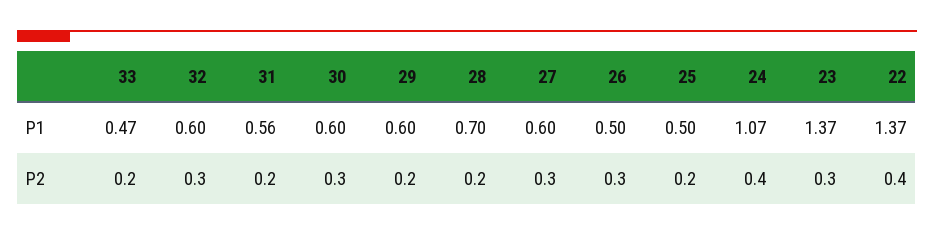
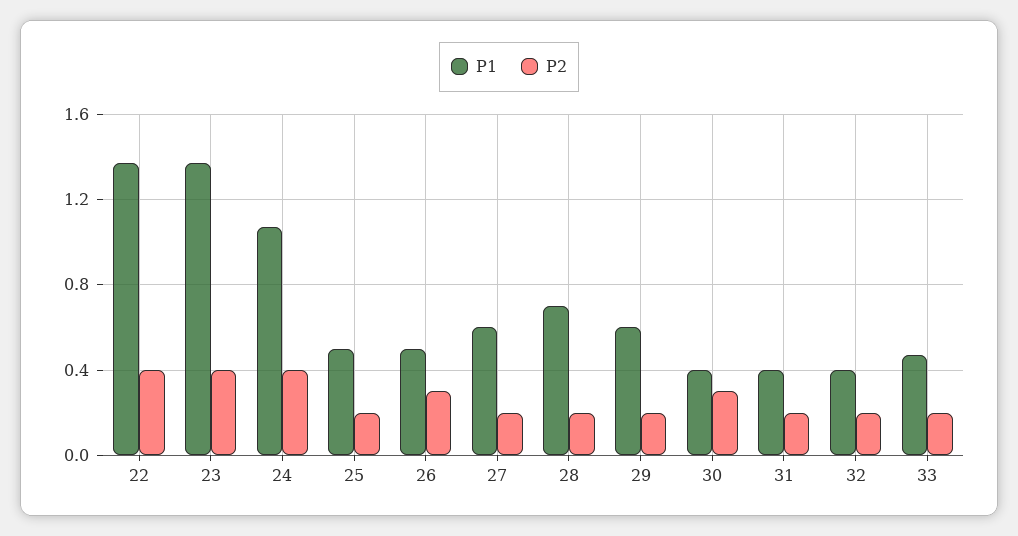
  {
    "P1": {
      "33": 0.47,
-     "32": 0.6,
+     "32": 0.4,
-     "31": 0.56,
+     "31": 0.4,
-     "30": 0.6,
+     "30": 0.4,
      "29": 0.6,
      "28": 0.7,
      "27": 0.6,
      "26": 0.5,
      "25": 0.5,
      "24": 1.07,
      "23": 1.37,
      "22": 1.37
    },
    "P2": {
      "33": 0.2,
-     "32": 0.3,
+     "32": 0.2,
      "31": 0.2,
      "30": 0.3,
      "29": 0.2,
      "28": 0.2,
-     "27": 0.3,
+     "27": 0.2,
      "26": 0.3,
      "25": 0.2,
      "24": 0.4,
-     "23": 0.3,
+     "23": 0.4,
      "22": 0.4
    }
  }

